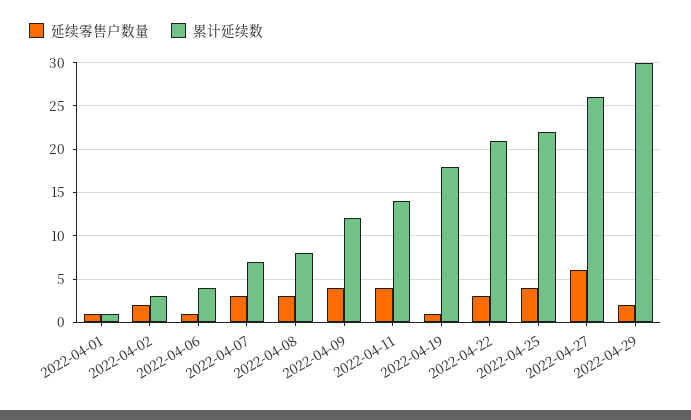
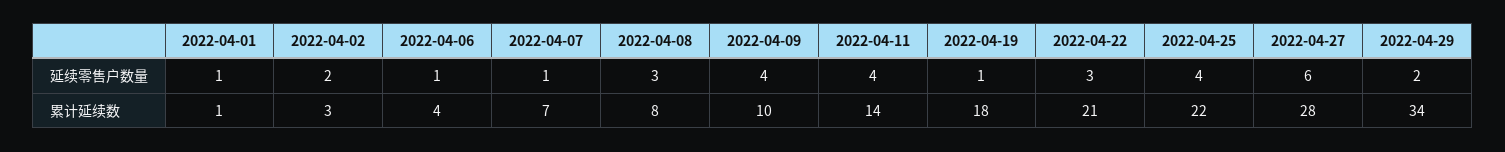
  {
    "延续零售户数量": {
      "2022-04-01": 1,
      "2022-04-02": 2,
      "2022-04-06": 1,
-     "2022-04-07": 3,
+     "2022-04-07": 1,
      "2022-04-08": 3,
      "2022-04-09": 4,
      "2022-04-11": 4,
      "2022-04-19": 1,
      "2022-04-22": 3,
      "2022-04-25": 4,
      "2022-04-27": 6,
      "2022-04-29": 2
    },
    "累计延续数": {
      "2022-04-01": 1,
      "2022-04-02": 3,
      "2022-04-06": 4,
      "2022-04-07": 7,
      "2022-04-08": 8,
-     "2022-04-09": 12,
+     "2022-04-09": 10,
      "2022-04-11": 14,
      "2022-04-19": 18,
      "2022-04-22": 21,
      "2022-04-25": 22,
-     "2022-04-27": 26,
+     "2022-04-27": 28,
-     "2022-04-29": 30
+     "2022-04-29": 34
    }
  }

